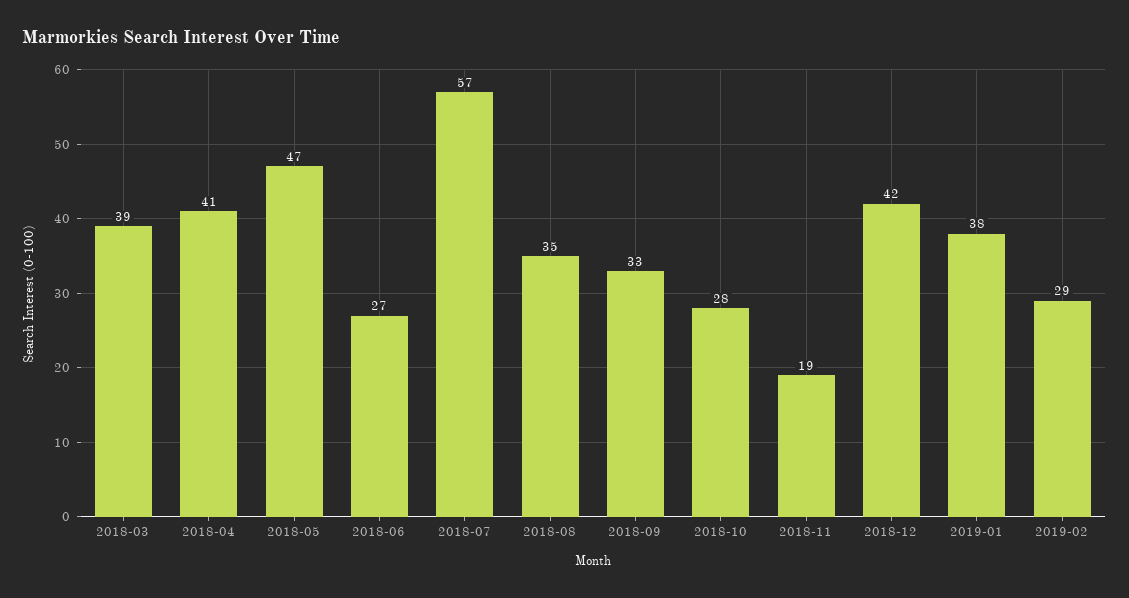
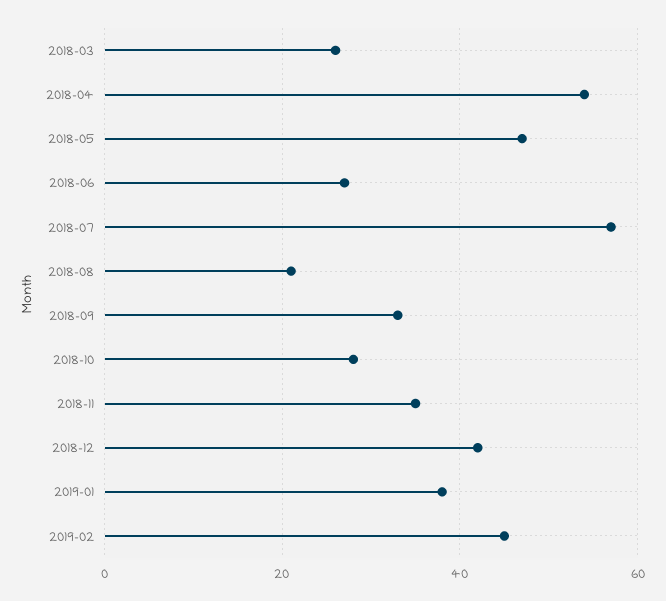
  {
-   "2018-03": 39,
+   "2018-03": 25,
-   "2018-04": 41,
+   "2018-04": 55,
    "2018-05": 47,
    "2018-06": 27,
    "2018-07": 57,
-   "2018-08": 35,
+   "2018-08": 20,
    "2018-09": 33,
    "2018-10": 28,
-   "2018-11": 19,
+   "2018-11": 35,
    "2018-12": 42,
    "2019-01": 38,
-   "2019-02": 29
+   "2019-02": 45
  }

